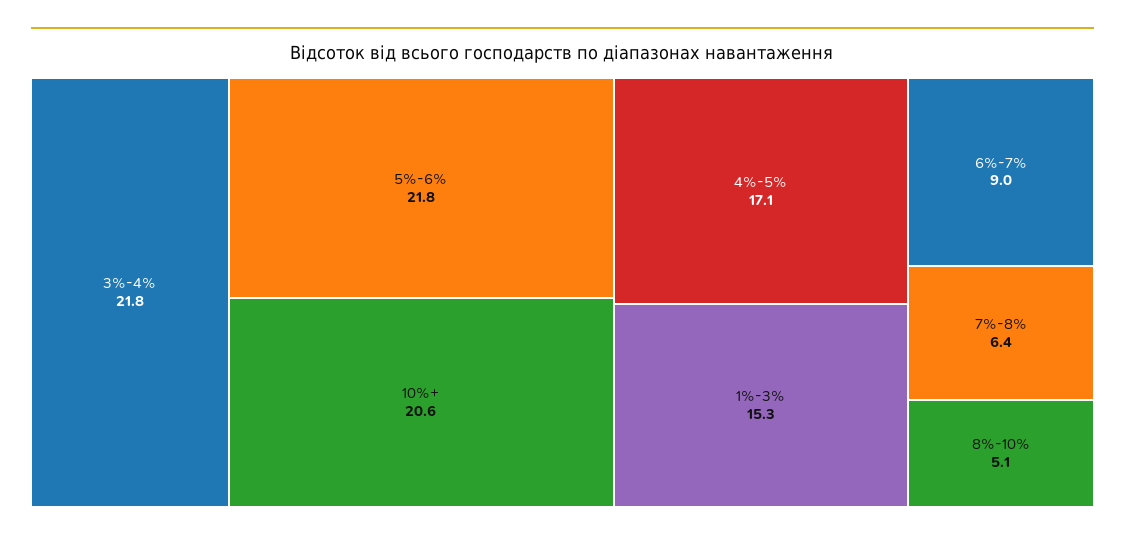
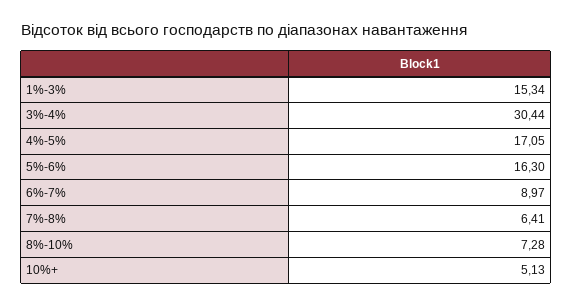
  {
-   "3%-4%": 21.8,
+   "3%-4%": 30.44,
-   "5%-6%": 21.8,
+   "5%-6%": 16.3,
-   "10%+": 20.6,
+   "10%+": 5.13,
    "4%-5%": 17.05,
    "1%-3%": 15.34,
    "6%-7%": 8.97,
    "7%-8%": 6.41,
-   "8%-10%": 5.1
+   "8%-10%": 7.28
  }

